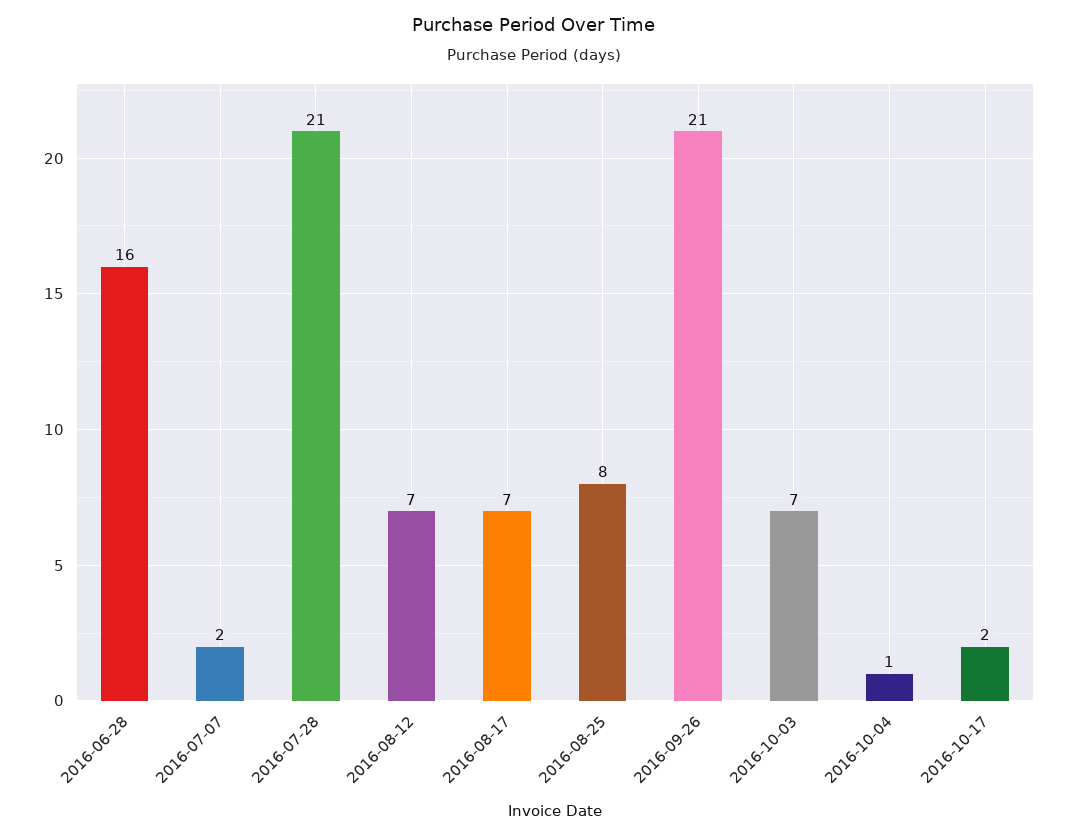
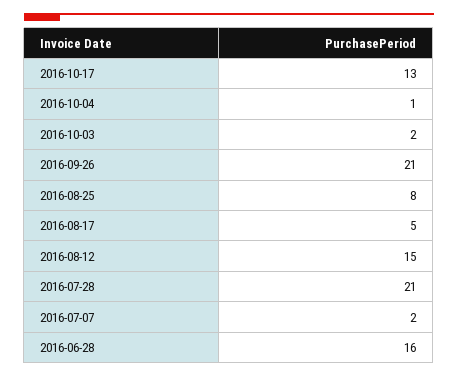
  {
    "2016-06-28": 16,
    "2016-07-07": 2,
    "2016-07-28": 21,
-   "2016-08-12": 7,
+   "2016-08-12": 15,
-   "2016-08-17": 7,
+   "2016-08-17": 5,
    "2016-08-25": 8,
    "2016-09-26": 21,
-   "2016-10-03": 7,
+   "2016-10-03": 2,
    "2016-10-04": 1,
-   "2016-10-17": 2
+   "2016-10-17": 13
  }

